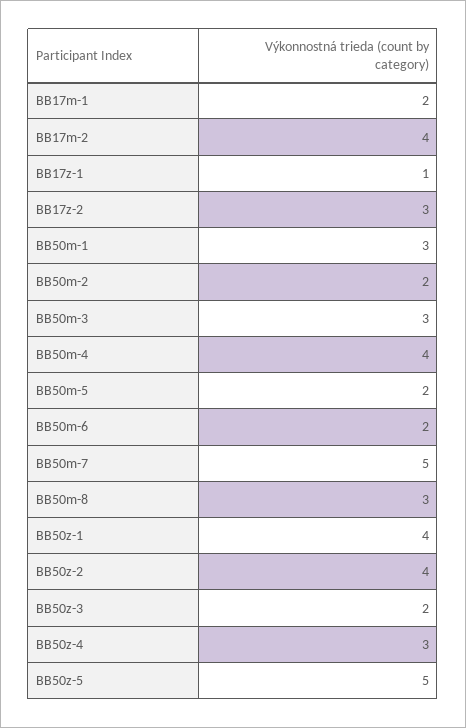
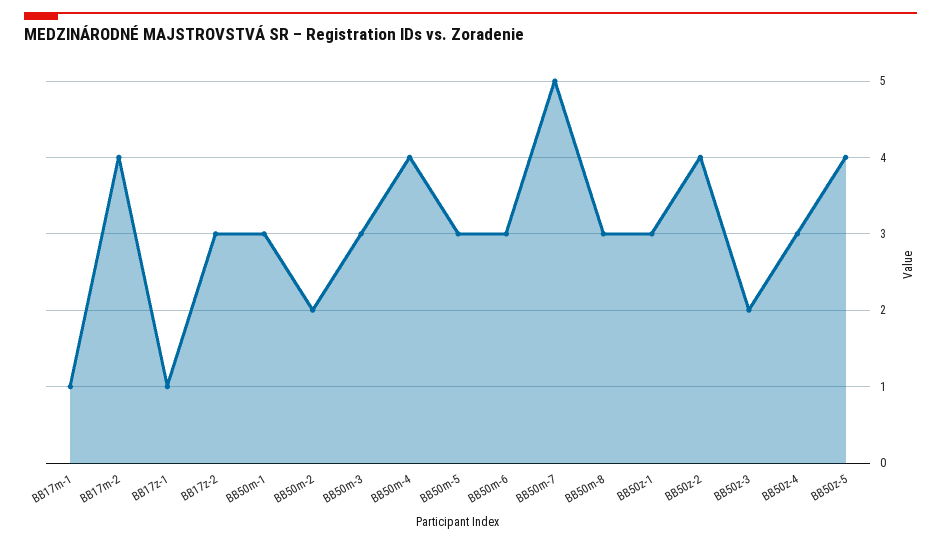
  {
-   "BB17m-1": 2,
+   "BB17m-1": 1,
    "BB17m-2": 4,
    "BB17z-1": 1,
    "BB17z-2": 3,
    "BB50m-1": 3,
    "BB50m-2": 2,
    "BB50m-3": 3,
    "BB50m-4": 4,
-   "BB50m-5": 2,
+   "BB50m-5": 3,
-   "BB50m-6": 2,
+   "BB50m-6": 3,
    "BB50m-7": 5,
    "BB50m-8": 3,
-   "BB50z-1": 4,
+   "BB50z-1": 3,
    "BB50z-2": 4,
    "BB50z-3": 2,
    "BB50z-4": 3,
-   "BB50z-5": 5
+   "BB50z-5": 4
  }

